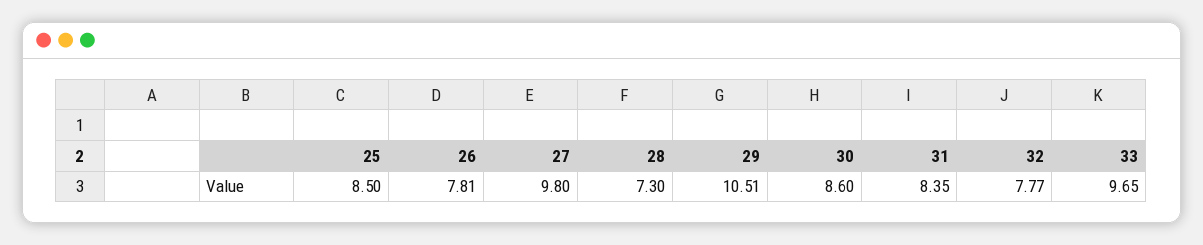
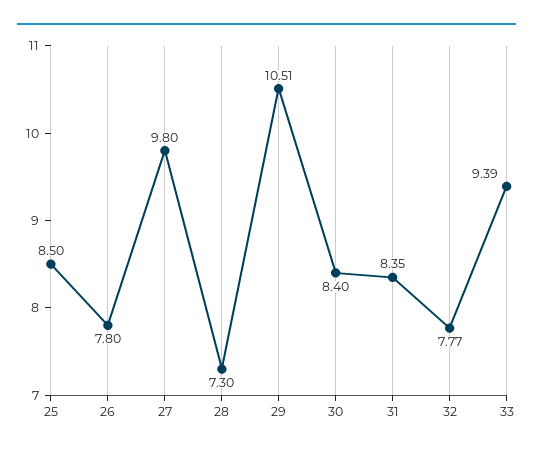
  {
    "25": 8.5,
-   "26": 7.81,
+   "26": 7.8,
    "27": 9.8,
    "28": 7.3,
    "29": 10.51,
-   "30": 8.6,
+   "30": 8.4,
    "31": 8.35,
    "32": 7.77,
-   "33": 9.65
+   "33": 9.39
  }

